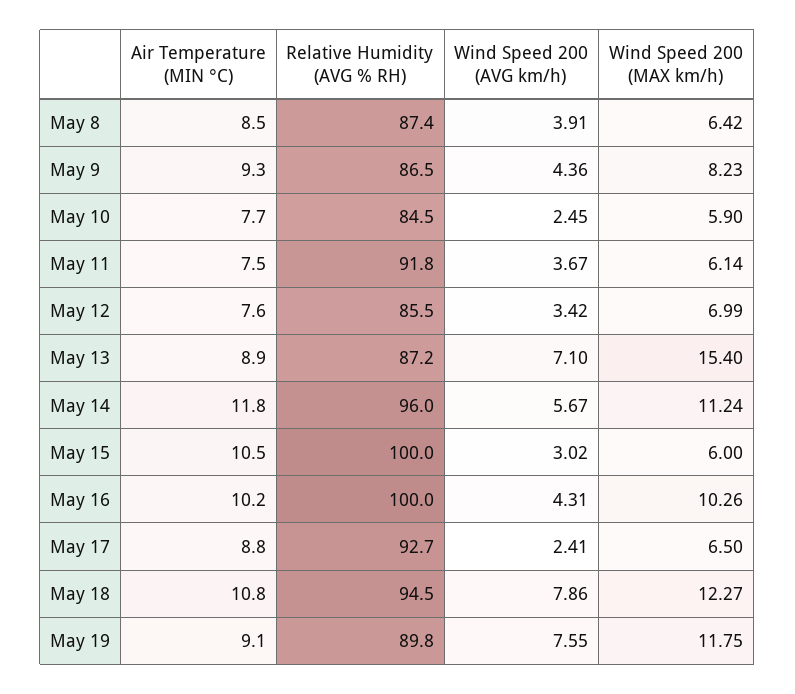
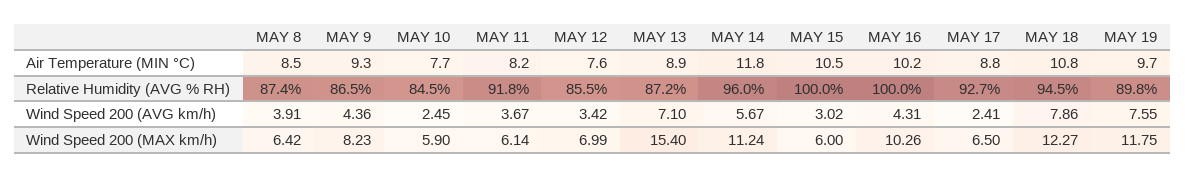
  {
    "Air Temperature (MIN °C)": {
      "May 8": 8.5,
      "May 9": 9.3,
      "May 10": 7.7,
-     "May 11": 7.5,
+     "May 11": 8.2,
      "May 12": 7.6,
      "May 13": 8.9,
      "May 14": 11.8,
      "May 15": 10.5,
      "May 16": 10.2,
      "May 17": 8.8,
      "May 18": 10.8,
-     "May 19": 9.1
+     "May 19": 9.7
    },
    "Relative Humidity (AVG % RH)": {
      "May 8": 87.4,
      "May 9": 86.5,
      "May 10": 84.5,
      "May 11": 91.8,
      "May 12": 85.5,
      "May 13": 87.2,
      "May 14": 96,
      "May 15": 100,
      "May 16": 100,
      "May 17": 92.7,
      "May 18": 94.5,
      "May 19": 89.8
    },
    "Wind Speed 200 (AVG km/h)": {
      "May 8": 3.91,
      "May 9": 4.36,
      "May 10": 2.45,
      "May 11": 3.67,
      "May 12": 3.42,
      "May 13": 7.1,
      "May 14": 5.67,
      "May 15": 3.02,
      "May 16": 4.31,
      "May 17": 2.41,
      "May 18": 7.86,
      "May 19": 7.55
    },
    "Wind Speed 200 (MAX km/h)": {
      "May 8": 6.42,
      "May 9": 8.23,
      "May 10": 5.9,
      "May 11": 6.14,
      "May 12": 6.99,
      "May 13": 15.4,
      "May 14": 11.24,
      "May 15": 6,
      "May 16": 10.26,
      "May 17": 6.5,
      "May 18": 12.27,
      "May 19": 11.75
    }
  }

